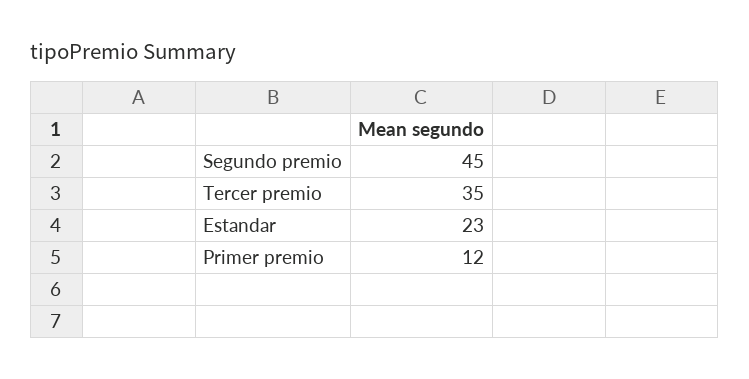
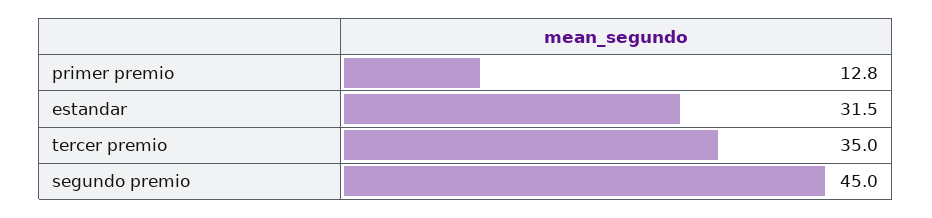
  {
    "Segundo premio": 45,
    "Tercer premio": 35,
-   "Estandar": 23,
+   "Estandar": 31.5,
-   "Primer premio": 12
+   "Primer premio": 12.8
  }

